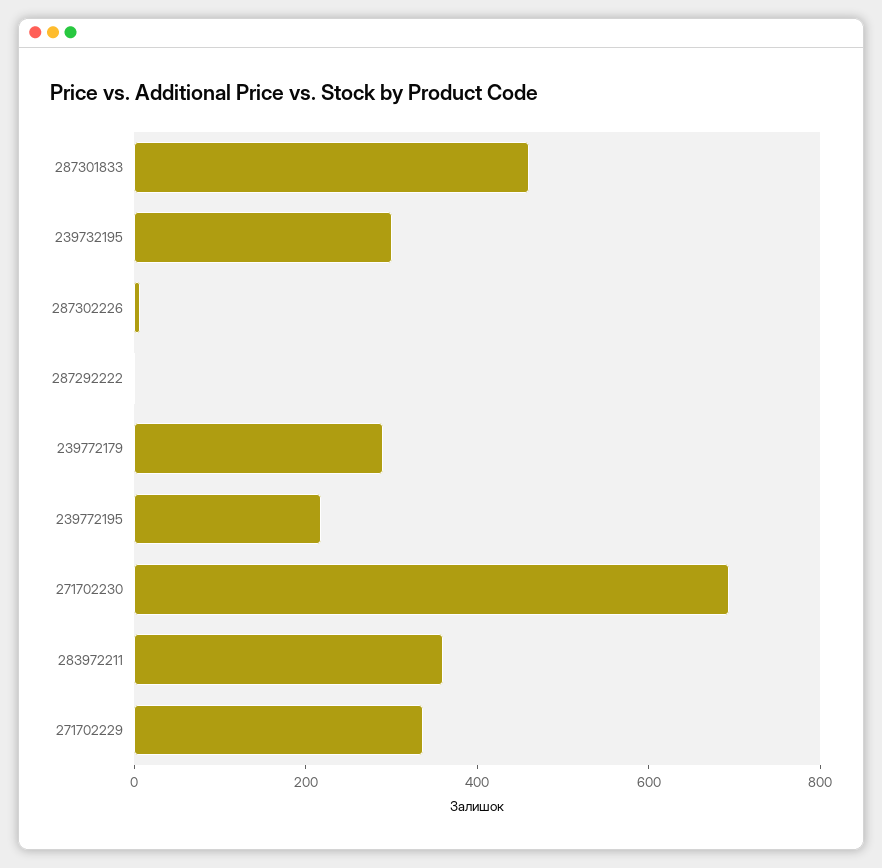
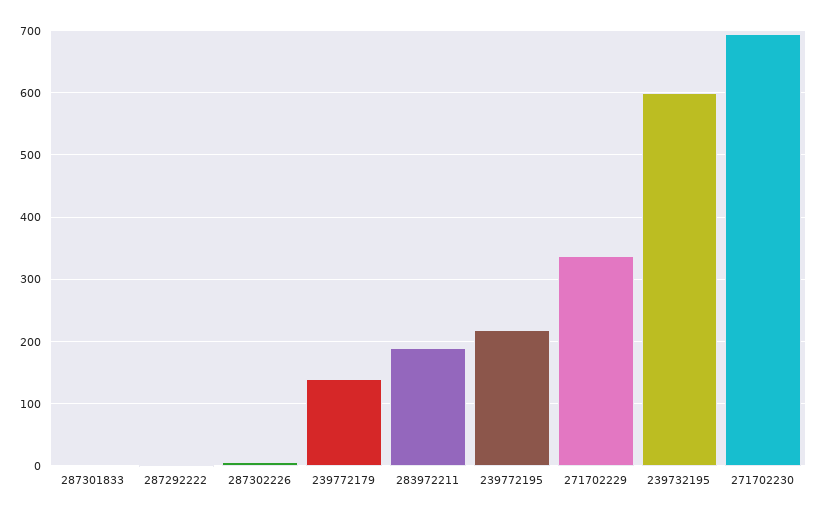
  {
-   "287301833": 450,
+   "287301833": 0,
-   "239732195": 300,
+   "239732195": 600,
    "287302226": 10,
    "287292222": 0,
-   "239772179": 300,
+   "239772179": 140,
    "239772195": 220,
    "271702230": 690,
-   "283972211": 350,
+   "283972211": 190,
    "271702229": 340
  }

